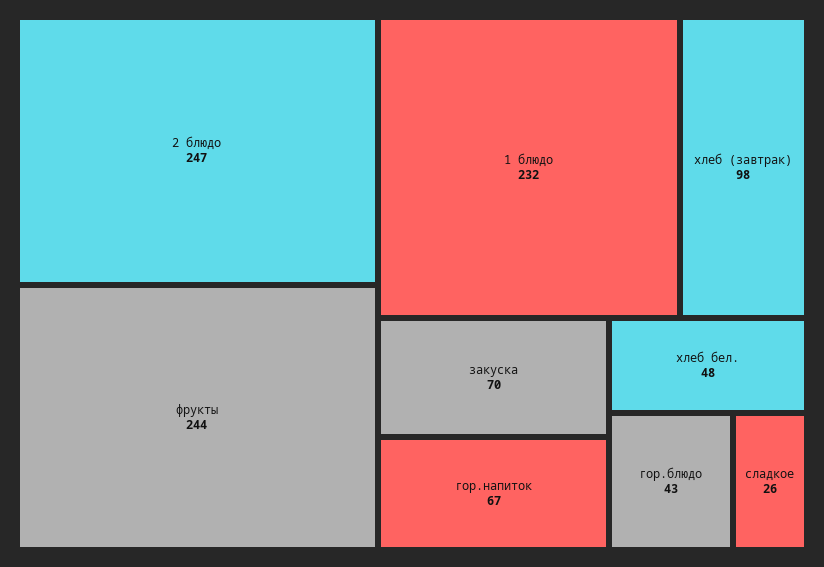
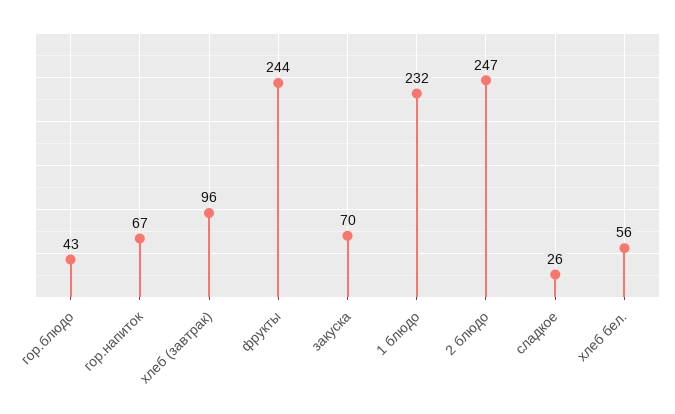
  {
    "2 блюдо": 247,
    "фрукты": 244,
    "1 блюдо": 232,
-   "хлеб (завтрак)": 98,
+   "хлеб (завтрак)": 96,
    "закуска": 70,
    "гор.напиток": 67,
-   "хлеб бел.": 48,
+   "хлеб бел.": 56,
    "гор.блюдо": 43,
    "сладкое": 26
  }

